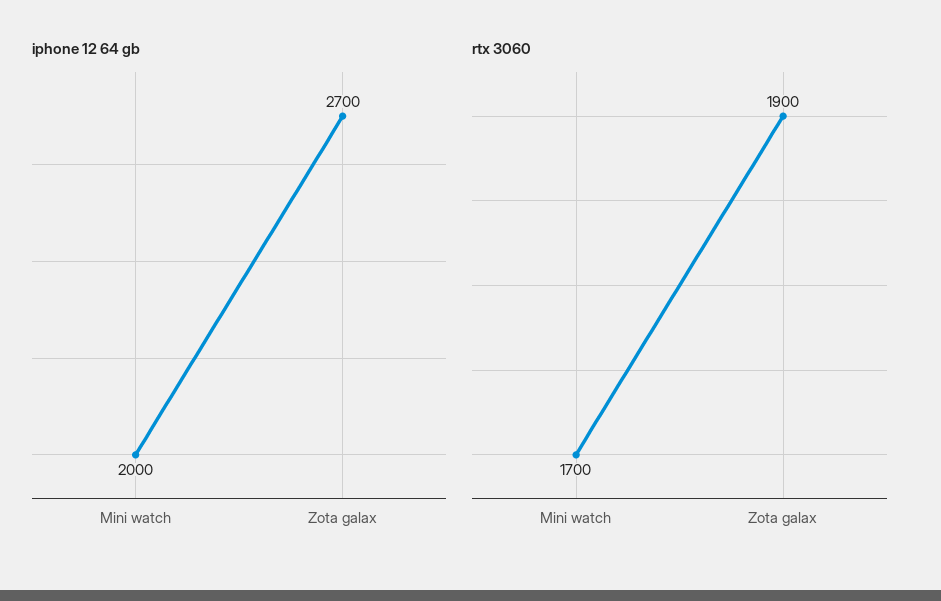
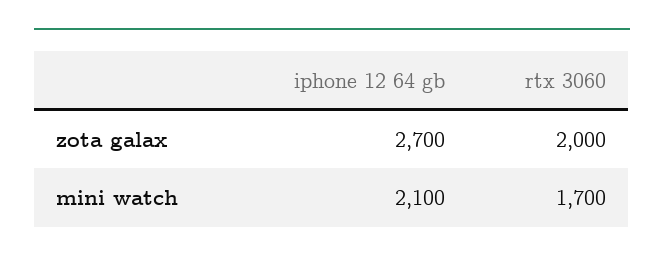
  {
    "iphone 12 64 gb": {
-     "Mini watch": 2000,
+     "Mini watch": 2100,
      "Zota galax": 2700
    },
    "rtx 3060": {
      "Mini watch": 1700,
-     "Zota galax": 1900
+     "Zota galax": 2000
    }
  }

